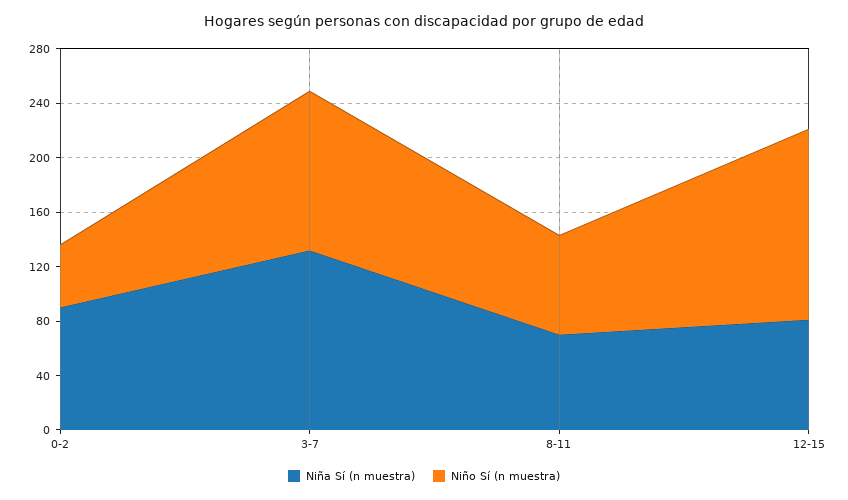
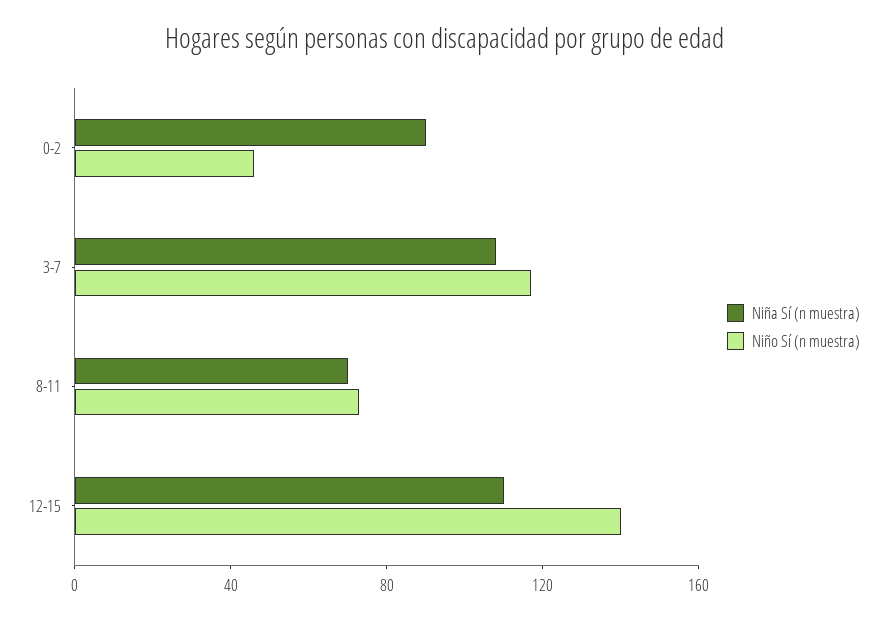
  {
    "Niña Sí (n muestra)": {
      "0-2": 90,
-     "3-7": 130,
+     "3-7": 110,
      "8-11": 70,
-     "12-15": 80
+     "12-15": 110
    },
    "Niño Sí (n muestra)": {
      "0-2": 50,
      "3-7": 120,
      "8-11": 70,
      "12-15": 140
    }
  }

